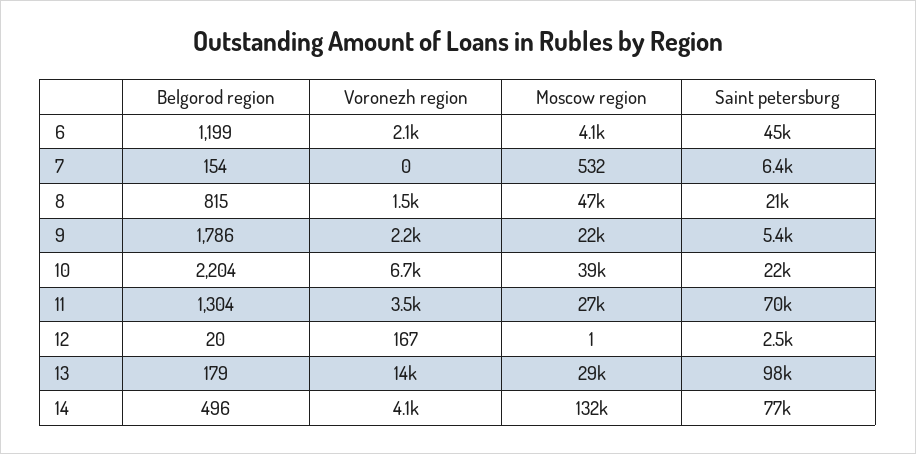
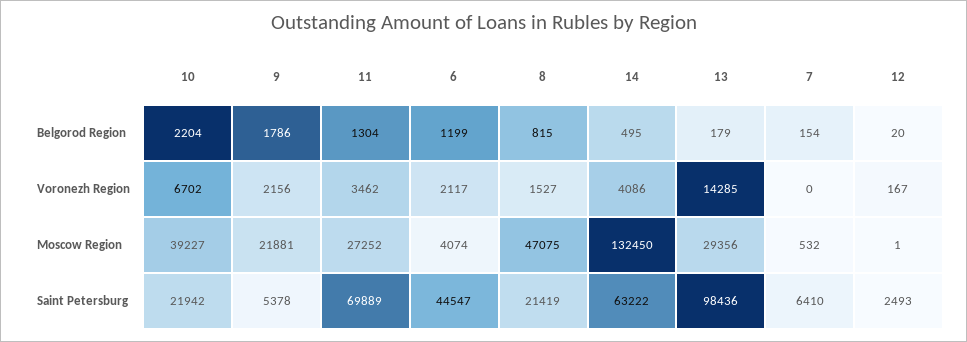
  {
    "Belgorod region": {
      "6": 1199,
      "7": 154,
      "8": 815,
      "9": 1786,
      "10": 2204,
      "11": 1304,
      "12": 20,
      "13": 179,
-     "14": 496
+     "14": 495
    },
    "Voronezh region": {
      "6": 2117,
      "7": 0,
      "8": 1527,
      "9": 2156,
      "10": 6702,
      "11": 3462,
      "12": 167,
      "13": 14285,
      "14": 4086
    },
    "Moscow region": {
      "6": 4074,
      "7": 532,
      "8": 47075,
      "9": 21881,
      "10": 39227,
      "11": 27252,
      "12": 1,
      "13": 29356,
      "14": 132450
    },
    "Saint petersburg": {
      "6": 44547,
      "7": 6410,
      "8": 21419,
      "9": 5378,
      "10": 21942,
      "11": 69889,
      "12": 2493,
      "13": 98436,
-     "14": 77000
+     "14": 63222
    }
  }

